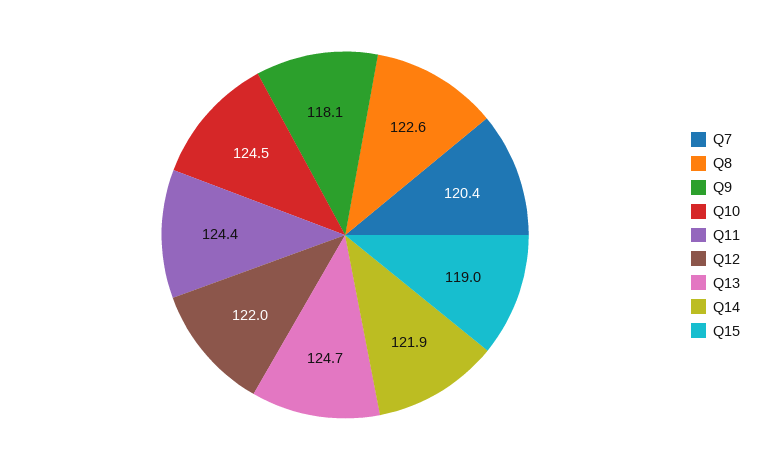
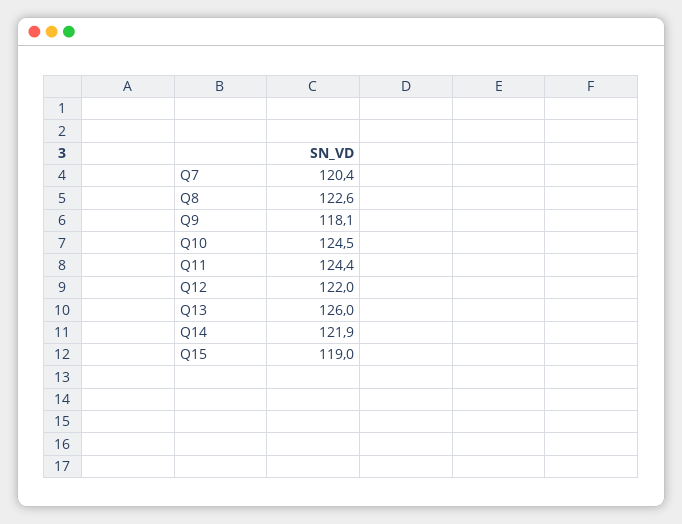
  {
    "Q7": 120.4,
    "Q8": 122.6,
    "Q9": 118.1,
    "Q10": 124.5,
    "Q11": 124.4,
    "Q12": 122,
-   "Q13": 124.7,
+   "Q13": 126,
    "Q14": 121.9,
    "Q15": 119
  }

